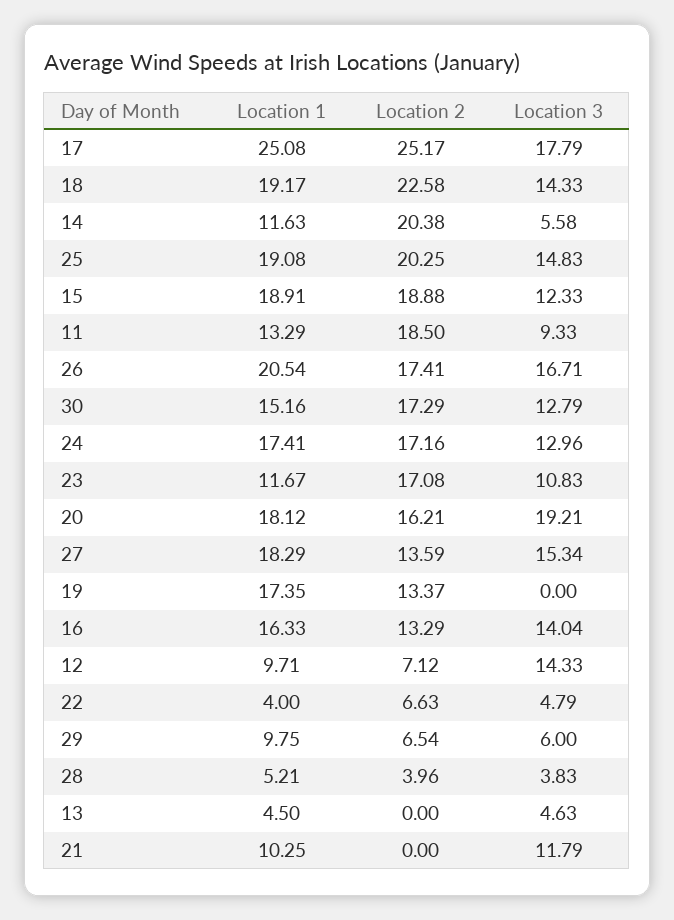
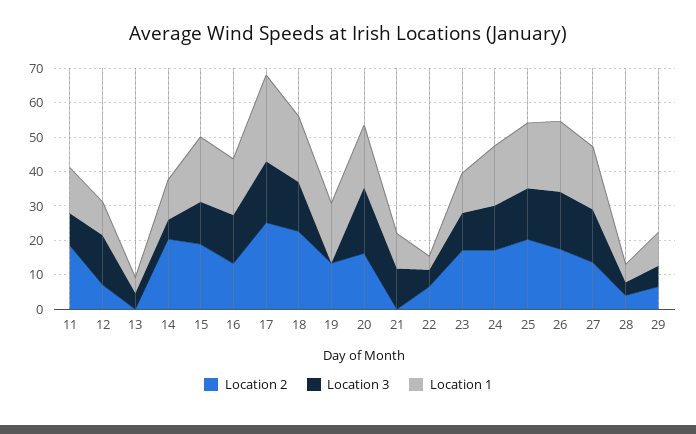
  {
    "Location 1": {
      "17": 25.08,
      "18": 19.17,
      "14": 11.63,
      "25": 19.08,
      "15": 18.91,
      "11": 13.29,
      "26": 20.54,
-     "30": 15.16,
      "24": 17.41,
      "23": 11.67,
      "20": 18.12,
      "27": 18.29,
      "19": 17.35,
      "16": 16.33,
      "12": 9.71,
      "22": 4,
      "29": 9.75,
      "28": 5.21,
      "13": 4.5,
      "21": 10.25
    },
    "Location 2": {
      "17": 25.17,
      "18": 22.58,
      "14": 20.38,
      "25": 20.25,
      "15": 18.88,
      "11": 18.5,
      "26": 17.41,
-     "30": 17.29,
      "24": 17.16,
      "23": 17.08,
      "20": 16.21,
      "27": 13.59,
      "19": 13.37,
      "16": 13.29,
      "12": 7.12,
      "22": 6.63,
      "29": 6.54,
      "28": 3.96,
      "13": 0,
      "21": 0
    },
    "Location 3": {
      "17": 17.79,
      "18": 14.33,
      "14": 5.58,
      "25": 14.83,
      "15": 12.33,
      "11": 9.33,
      "26": 16.71,
-     "30": 12.79,
      "24": 12.96,
      "23": 10.83,
      "20": 19.21,
      "27": 15.34,
      "19": 0,
      "16": 14.04,
      "12": 14.33,
      "22": 4.79,
      "29": 6,
      "28": 3.83,
      "13": 4.63,
      "21": 11.79
    }
  }

